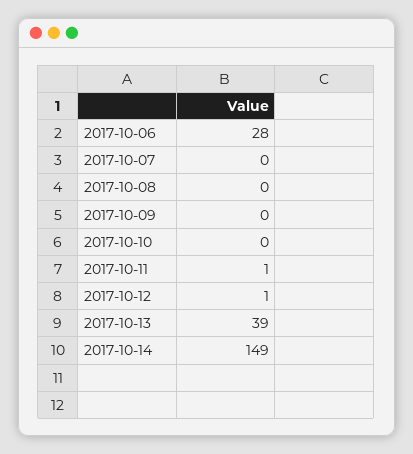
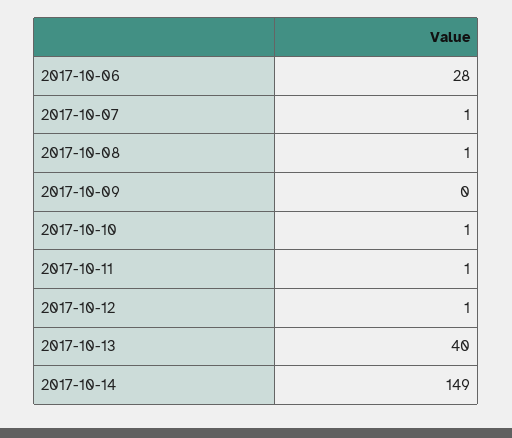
  {
    "2017-10-06": 28,
-   "2017-10-07": 0,
+   "2017-10-07": 1,
-   "2017-10-08": 0,
+   "2017-10-08": 1,
    "2017-10-09": 0,
-   "2017-10-10": 0,
+   "2017-10-10": 1,
    "2017-10-11": 1,
    "2017-10-12": 1,
-   "2017-10-13": 39,
+   "2017-10-13": 40,
    "2017-10-14": 149
  }

